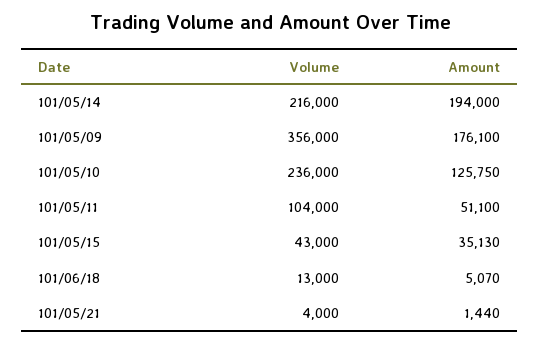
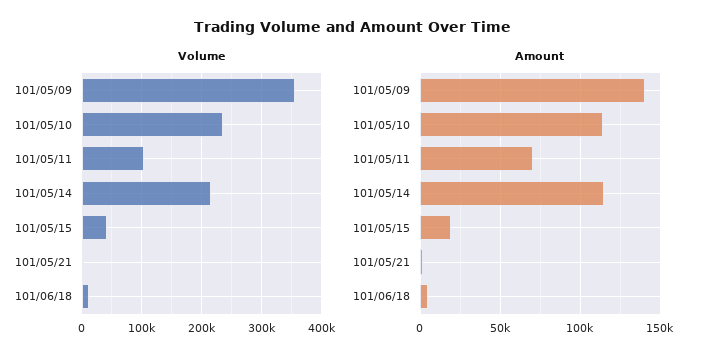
  {
    "Volume": {
      "101/05/14": 216000,
      "101/05/09": 356000,
      "101/05/10": 236000,
      "101/05/11": 104000,
      "101/05/15": 43000,
      "101/06/18": 13000,
      "101/05/21": 4000
    },
    "Amount": {
-     "101/05/14": 194000,
+     "101/05/14": 115000,
-     "101/05/09": 176100,
+     "101/05/09": 140000,
-     "101/05/10": 125750,
+     "101/05/10": 115000,
-     "101/05/11": 51100,
+     "101/05/11": 70000,
-     "101/05/15": 35130,
+     "101/05/15": 20000,
      "101/06/18": 5070,
      "101/05/21": 1440
    }
  }

